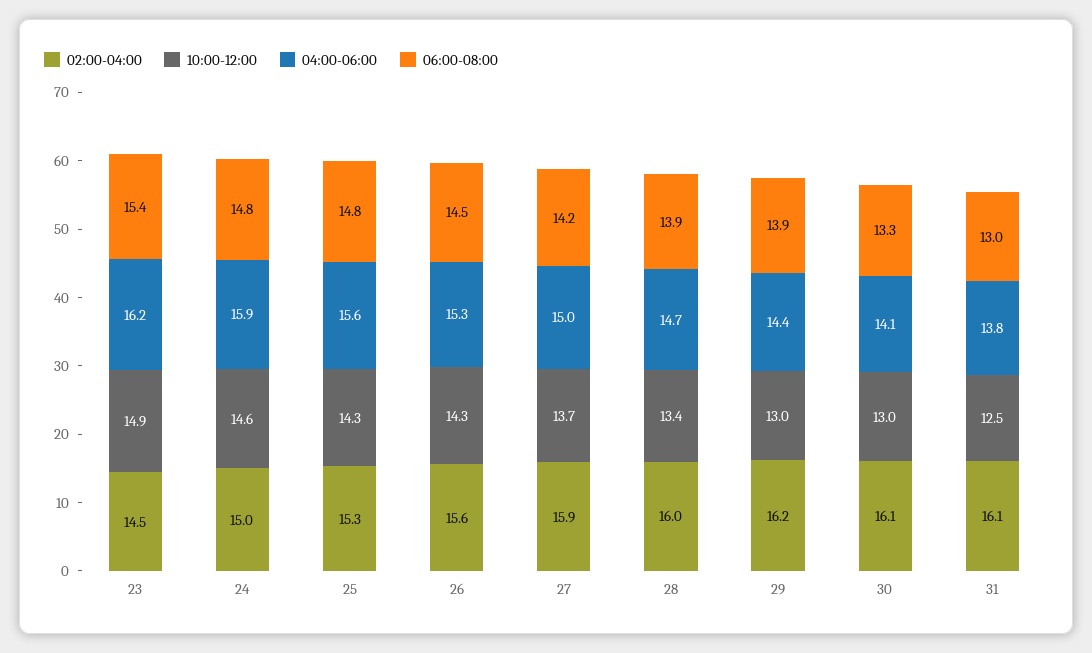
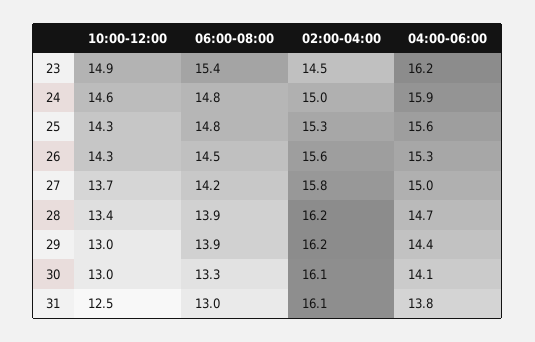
  {
    "02:00-04:00": {
      "23": 14.5,
      "24": 15,
      "25": 15.3,
      "26": 15.6,
-     "27": 15.9,
+     "27": 15.8,
-     "28": 16,
+     "28": 16.2,
      "29": 16.2,
      "30": 16.1,
      "31": 16.1
    },
    "10:00-12:00": {
      "23": 14.9,
      "24": 14.6,
      "25": 14.3,
      "26": 14.3,
      "27": 13.7,
      "28": 13.4,
      "29": 13,
      "30": 13,
      "31": 12.5
    },
    "04:00-06:00": {
      "23": 16.2,
      "24": 15.9,
      "25": 15.6,
      "26": 15.3,
      "27": 15,
      "28": 14.7,
      "29": 14.4,
      "30": 14.1,
      "31": 13.8
    },
    "06:00-08:00": {
      "23": 15.4,
      "24": 14.8,
      "25": 14.8,
      "26": 14.5,
      "27": 14.2,
      "28": 13.9,
      "29": 13.9,
      "30": 13.3,
      "31": 13
    }
  }

